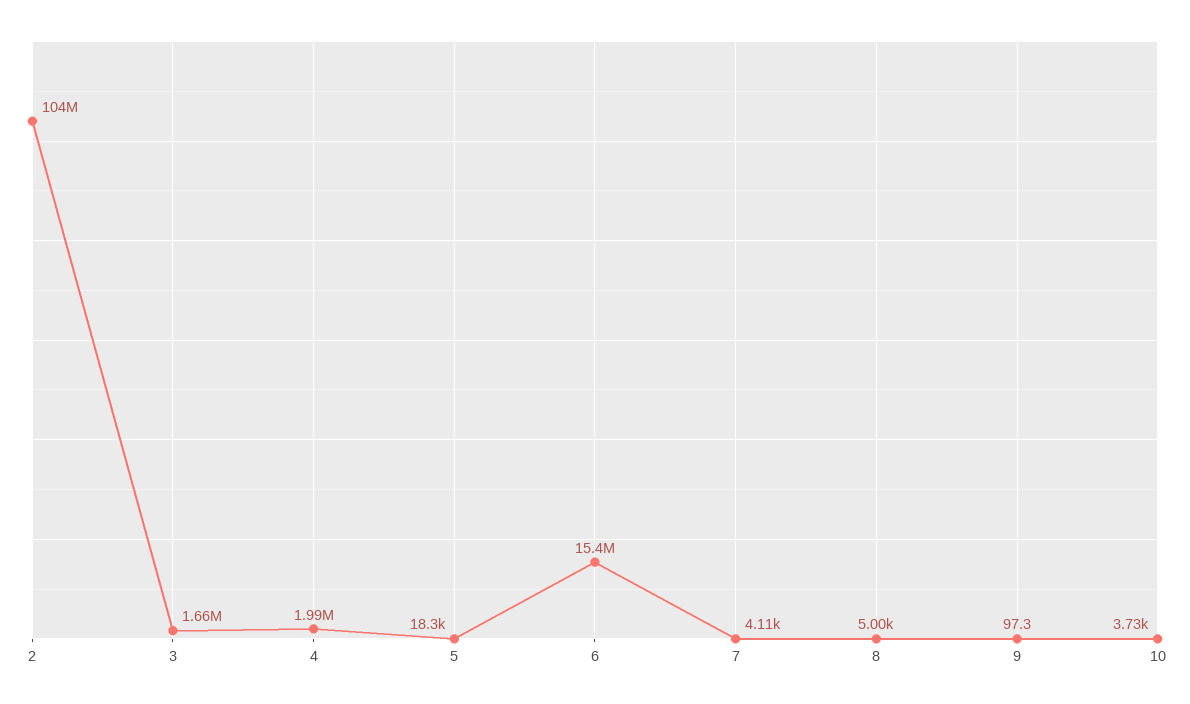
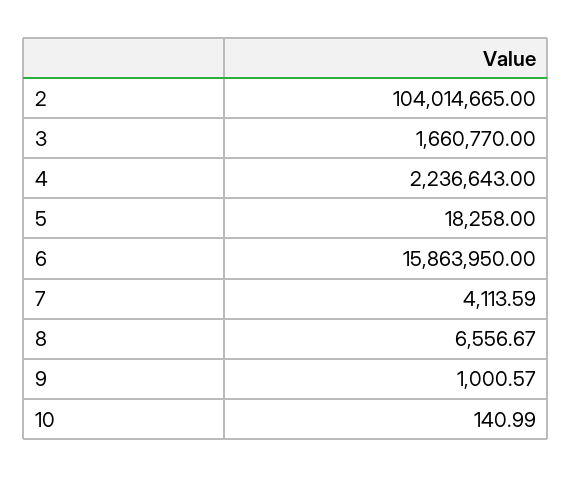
  {
    "2": 104014665,
    "3": 1660770,
-   "4": 1990000,
+   "4": 2236643,
    "5": 18258,
-   "6": 15400000,
+   "6": 15863950,
    "7": 4113.59,
-   "8": 5000,
+   "8": 6556.67,
-   "9": 97.3,
+   "9": 1000.57,
-   "10": 3730
+   "10": 140.99
  }

